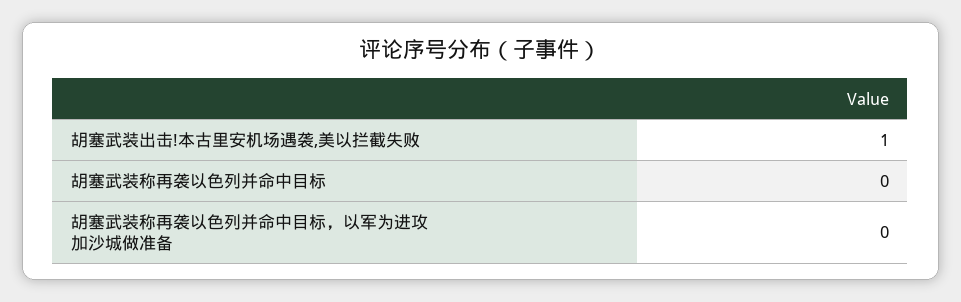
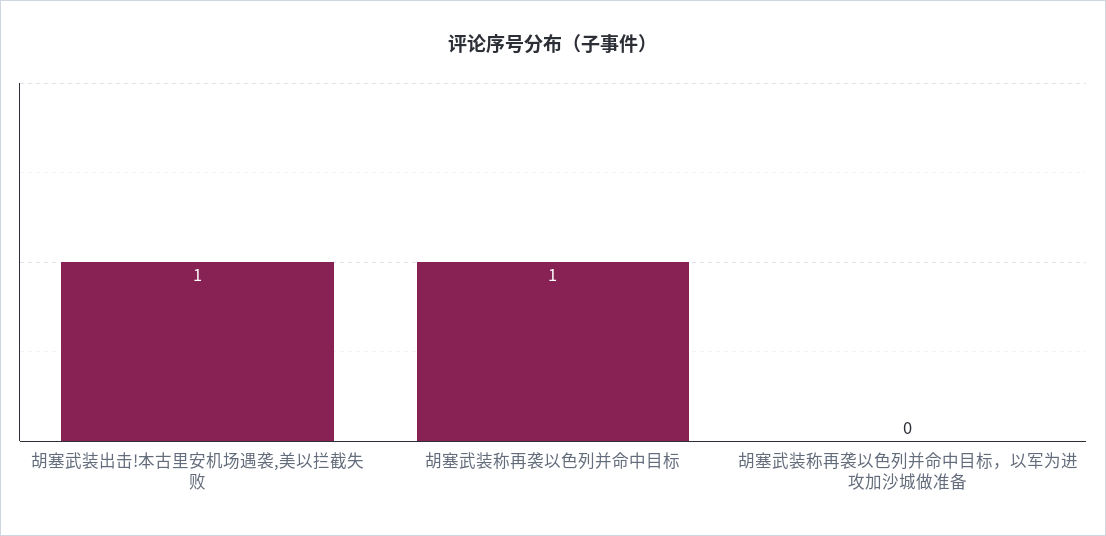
  {
    "胡塞武装出击!本古里安机场遇袭,美以拦截失败": 1,
-   "胡塞武装称再袭以色列并命中目标": 0,
+   "胡塞武装称再袭以色列并命中目标": 1,
    "胡塞武装称再袭以色列并命中目标，以军为进攻加沙城做准备": 0
  }

